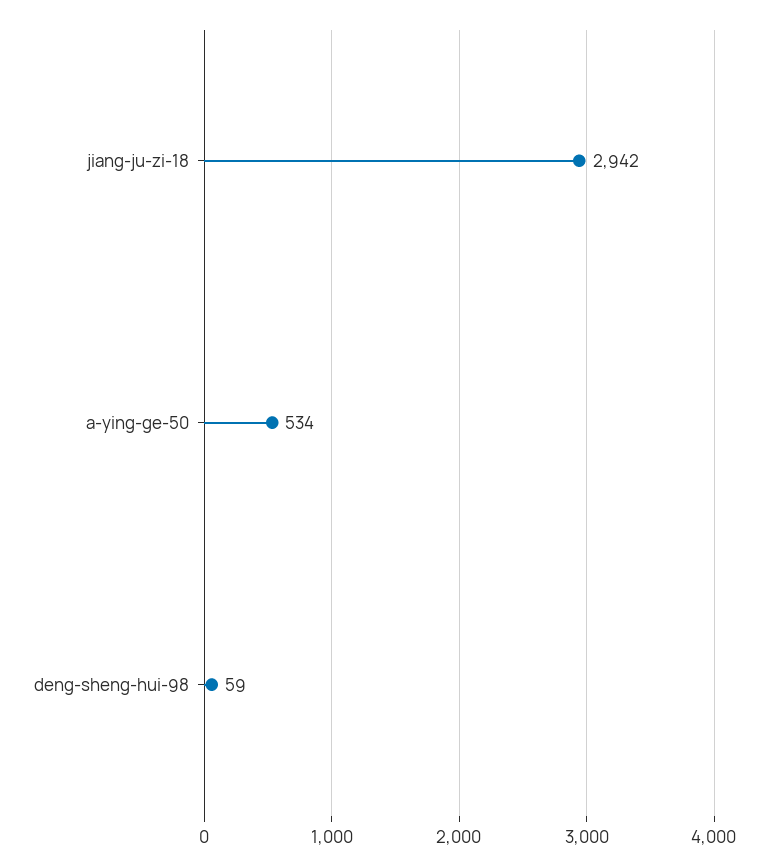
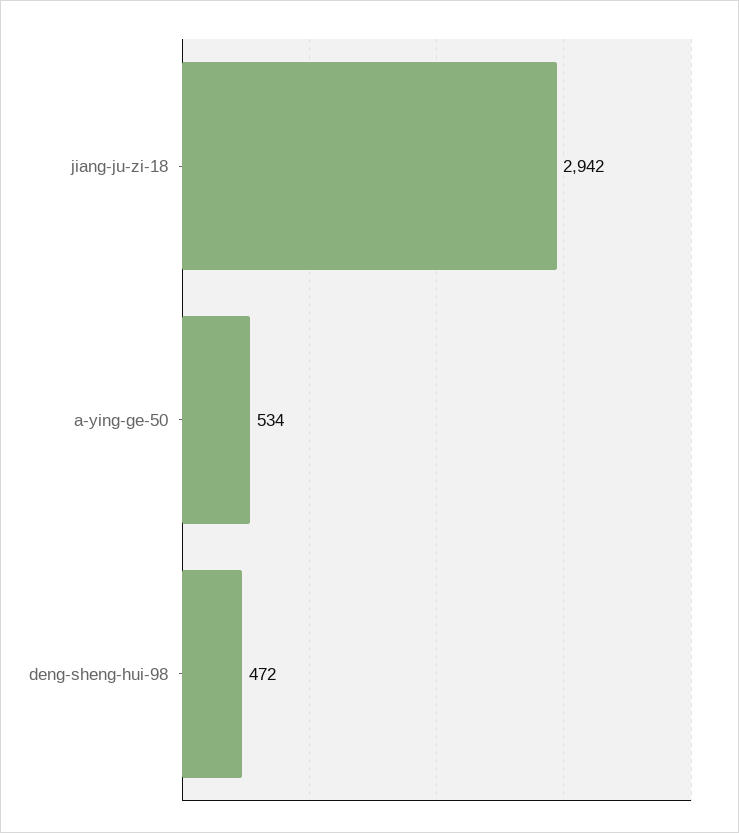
  {
    "jiang-ju-zi-18": 2942,
    "a-ying-ge-50": 534,
-   "deng-sheng-hui-98": 59
+   "deng-sheng-hui-98": 472
  }

